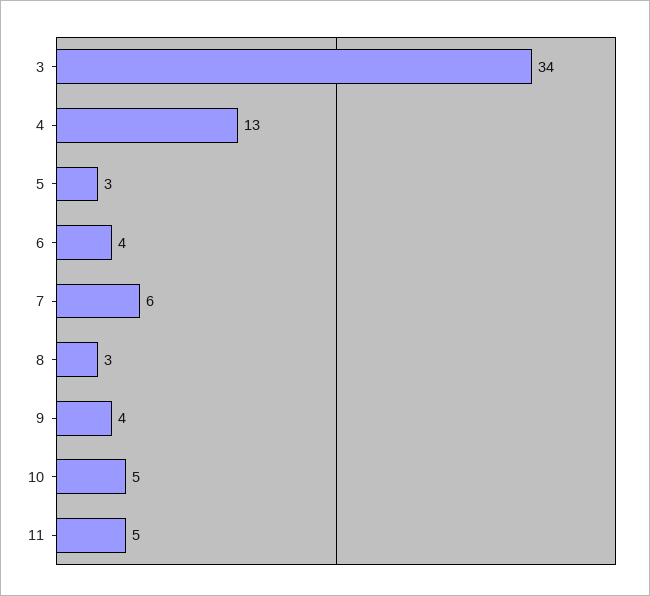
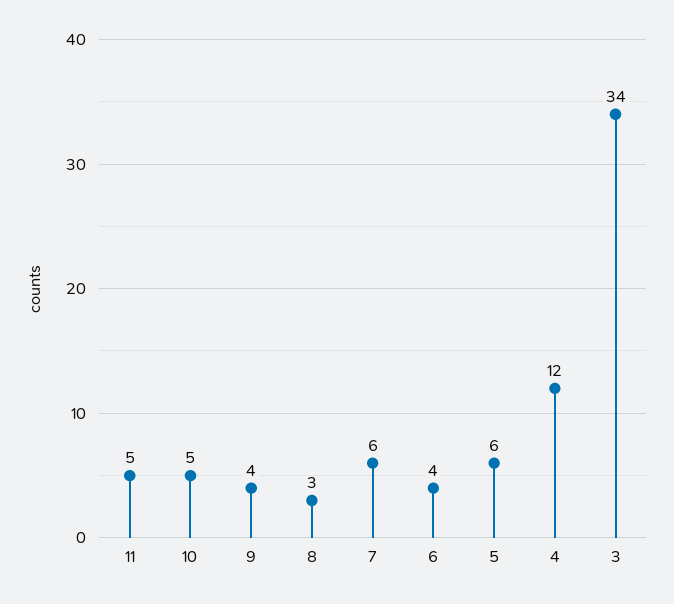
  {
    "3": 34,
-   "4": 13,
+   "4": 12,
-   "5": 3,
+   "5": 6,
    "6": 4,
    "7": 6,
    "8": 3,
    "9": 4,
    "10": 5,
    "11": 5
  }

